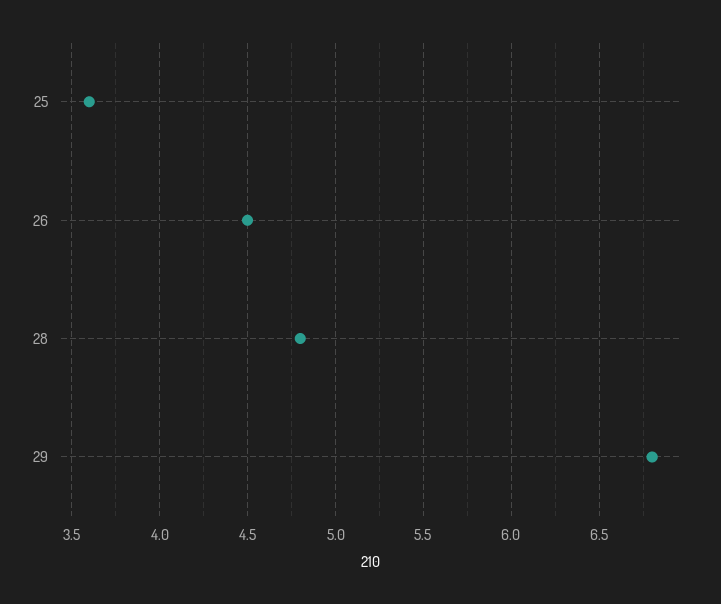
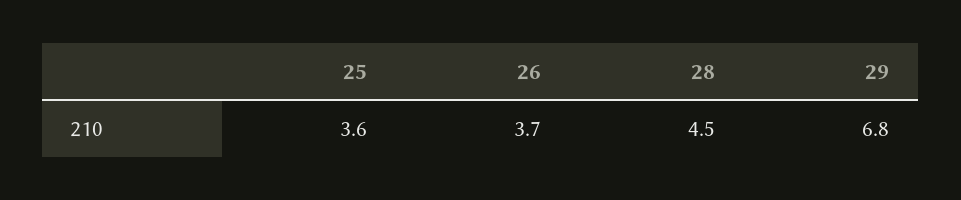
  {
    "25": 3.6,
-   "26": 4.5,
+   "26": 3.7,
-   "28": 4.8,
+   "28": 4.5,
    "29": 6.8
  }

